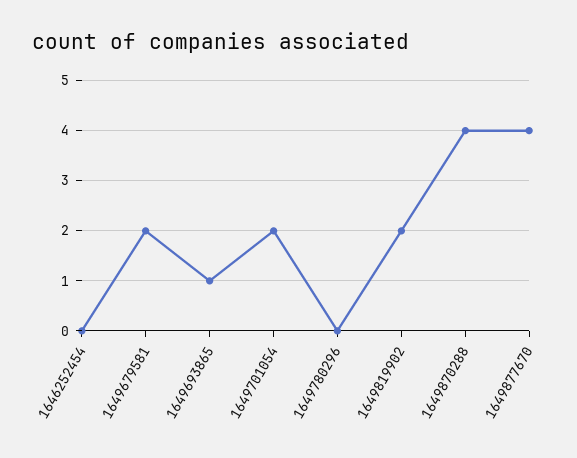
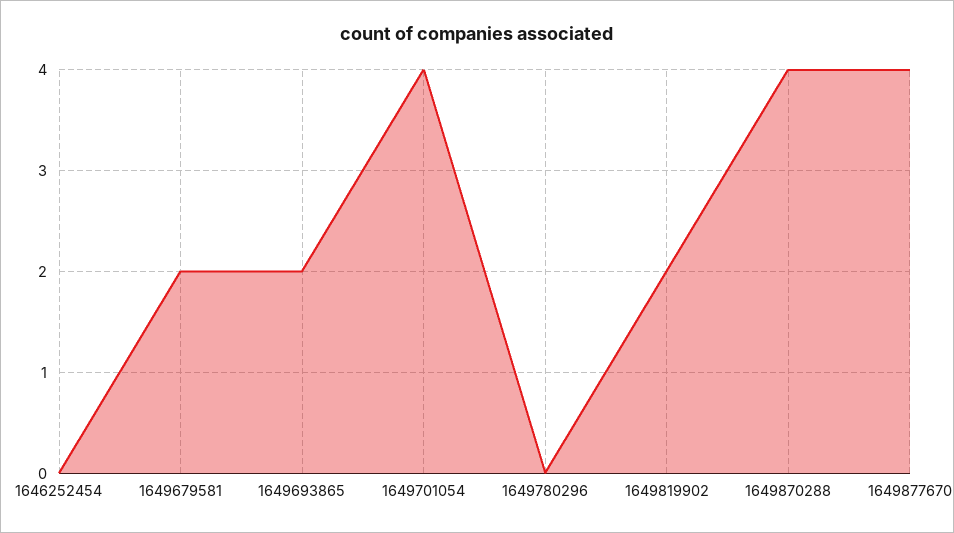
  {
    "1646252454": 0,
    "1649679581": 2,
-   "1649693865": 1,
+   "1649693865": 2,
-   "1649701054": 2,
+   "1649701054": 4,
    "1649780296": 0,
    "1649819902": 2,
    "1649870288": 4,
    "1649877670": 4
  }

